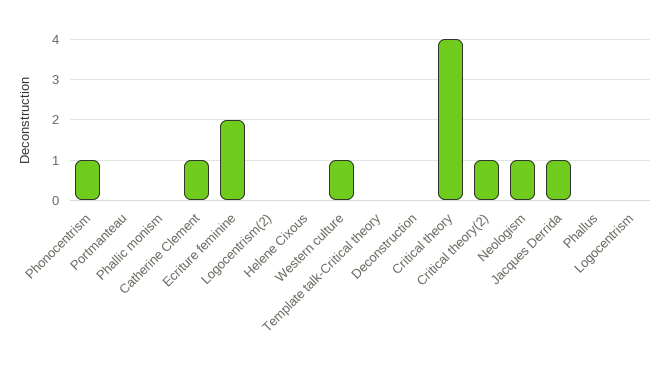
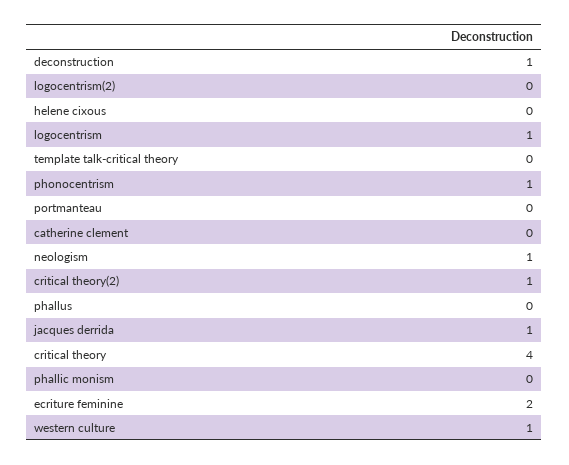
  {
    "Phonocentrism": 1,
    "Portmanteau": 0,
    "Phallic monism": 0,
-   "Catherine Clement": 1,
+   "Catherine Clement": 0,
    "Ecriture feminine": 2,
    "Logocentrism(2)": 0,
    "Helene Cixous": 0,
    "Western culture": 1,
    "Template talk-Critical theory": 0,
-   "Deconstruction": 0,
+   "Deconstruction": 1,
    "Critical theory": 4,
    "Critical theory(2)": 1,
    "Neologism": 1,
    "Jacques Derrida": 1,
    "Phallus": 0,
-   "Logocentrism": 0
+   "Logocentrism": 1
  }

